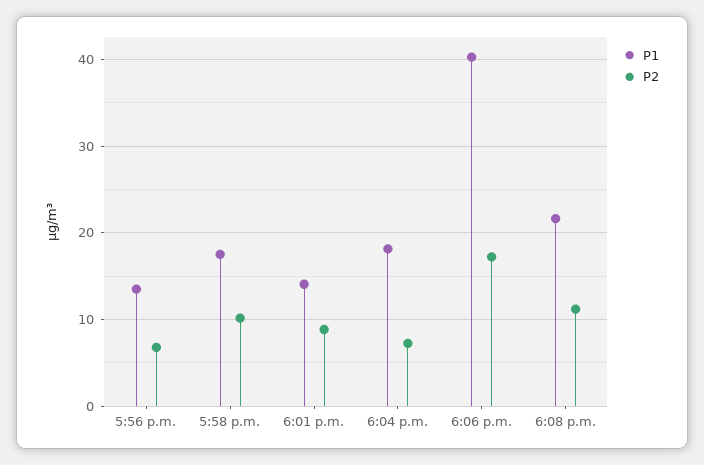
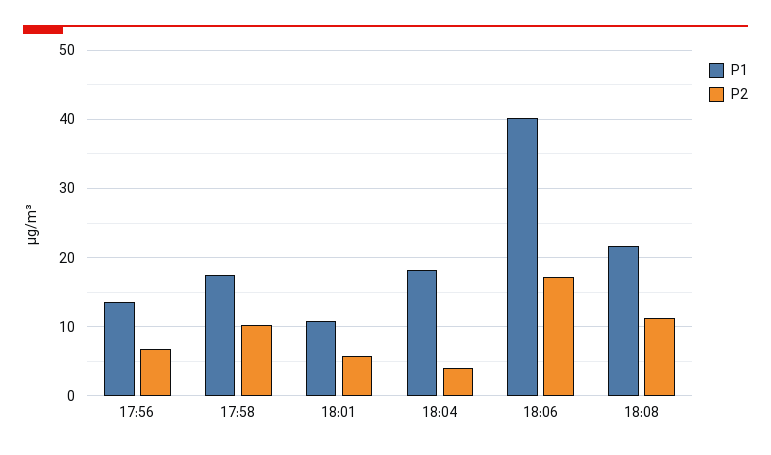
  {
    "P1": {
      "5:56 p.m.": 14,
      "5:58 p.m.": 18,
-     "6:01 p.m.": 14,
+     "6:01 p.m.": 11,
      "6:04 p.m.": 18,
      "6:06 p.m.": 40,
      "6:08 p.m.": 22
    },
    "P2": {
      "5:56 p.m.": 7,
      "5:58 p.m.": 10,
-     "6:01 p.m.": 9,
+     "6:01 p.m.": 6,
-     "6:04 p.m.": 7,
+     "6:04 p.m.": 4,
      "6:06 p.m.": 17,
      "6:08 p.m.": 11
    }
  }

